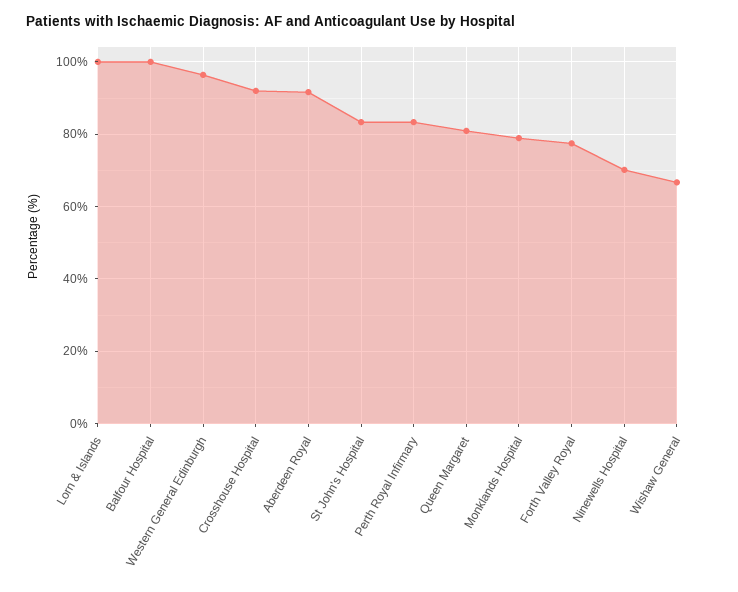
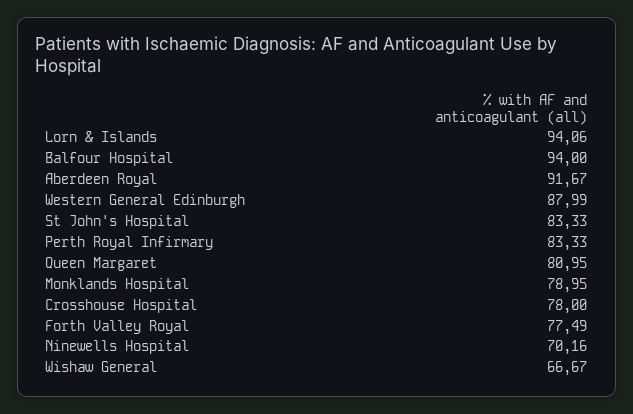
  {
-   "Lorn & Islands": 100,
+   "Lorn & Islands": 94.06,
-   "Balfour Hospital": 100,
+   "Balfour Hospital": 94,
-   "Western General Edinburgh": 96,
+   "Western General Edinburgh": 87.99,
-   "Crosshouse Hospital": 92,
+   "Crosshouse Hospital": 78,
    "Aberdeen Royal": 91.67,
    "St John's Hospital": 83.33,
    "Perth Royal Infirmary": 83.33,
    "Queen Margaret": 80.95,
    "Monklands Hospital": 78.95,
    "Forth Valley Royal": 77.49,
    "Ninewells Hospital": 70.16,
    "Wishaw General": 66.67
  }

